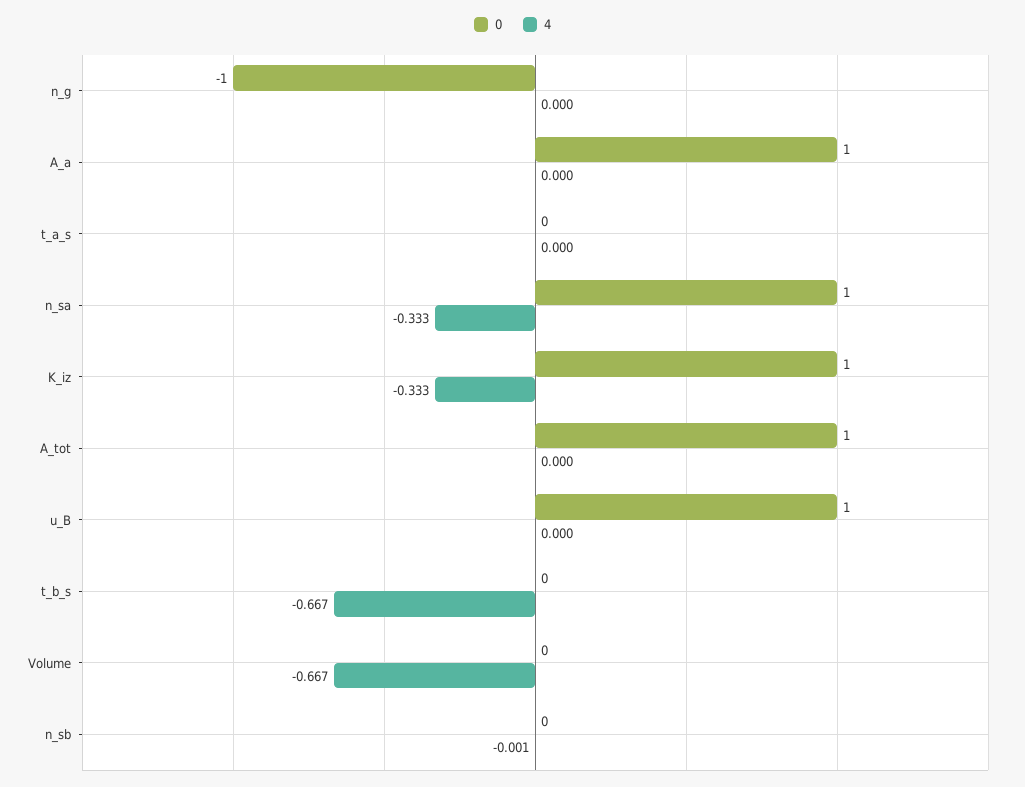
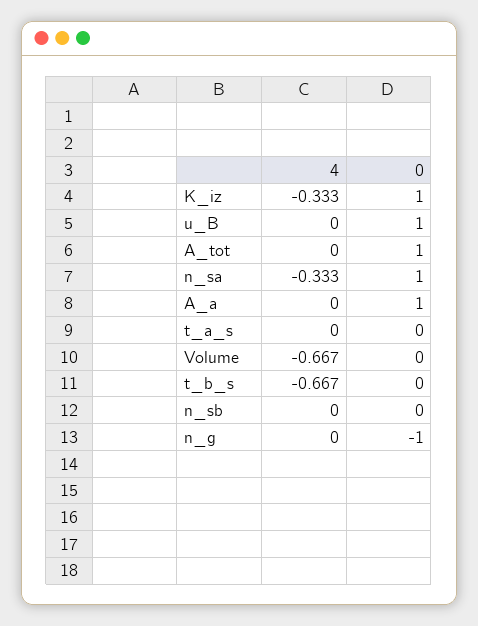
  {
    "0": {
      "n_g": -1,
      "A_a": 1,
      "t_a_s": 0,
      "n_sa": 1,
      "K_iz": 1,
      "A_tot": 1,
      "u_B": 1,
      "t_b_s": 0,
      "Volume": 0,
      "n_sb": 0
    },
    "4": {
      "n_g": 0,
      "A_a": 0,
      "t_a_s": 0,
      "n_sa": -0.333,
      "K_iz": -0.333,
      "A_tot": 0,
      "u_B": 0,
      "t_b_s": -0.667,
      "Volume": -0.667,
-     "n_sb": -0.001
+     "n_sb": 0
    }
  }

